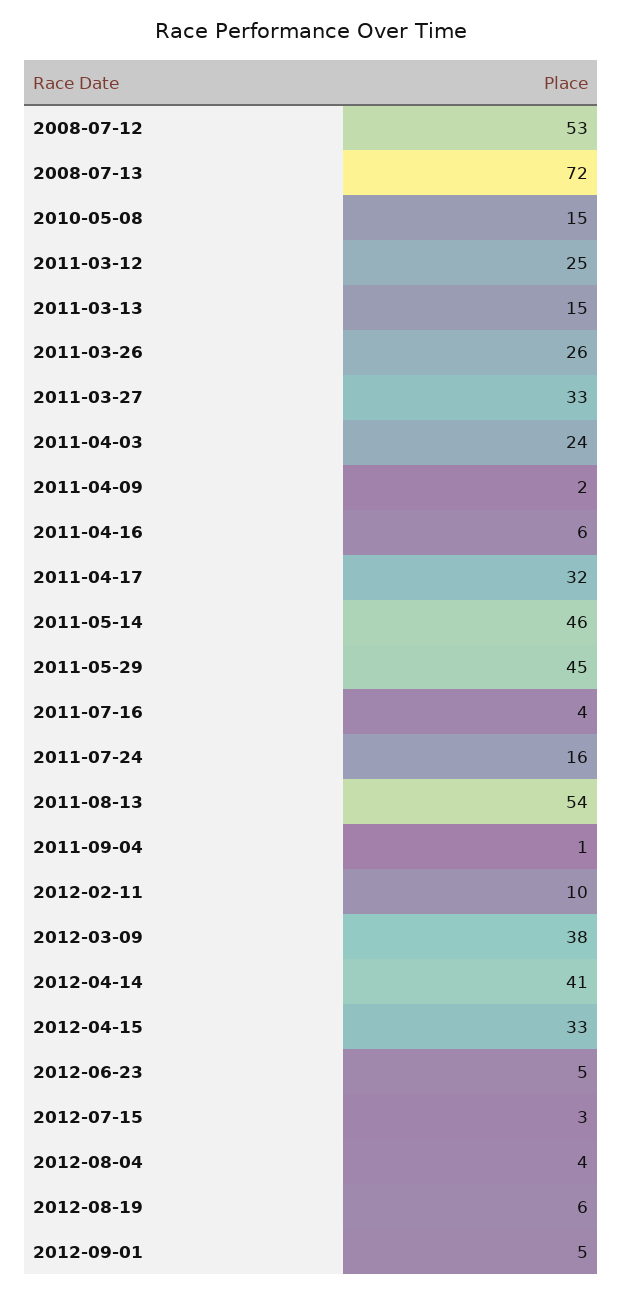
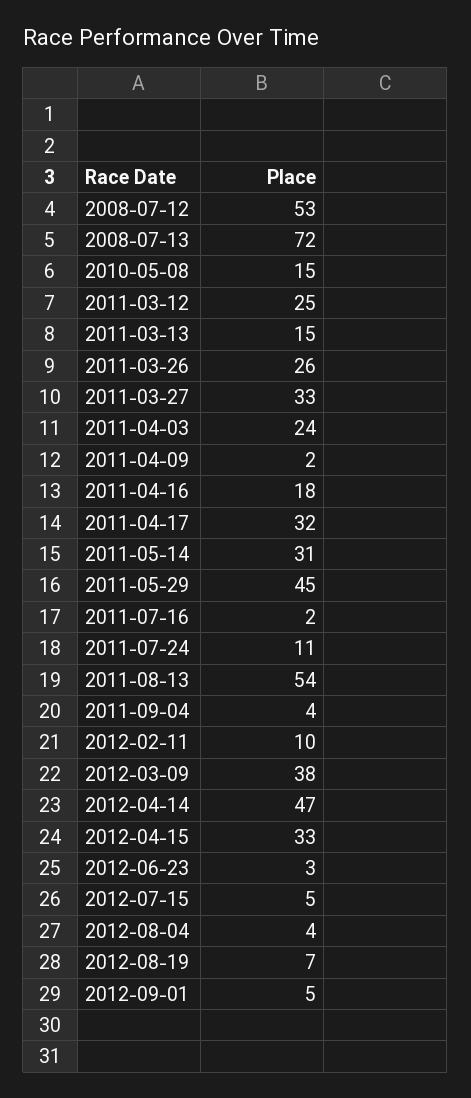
  {
    "2008-07-12": 53,
    "2008-07-13": 72,
    "2010-05-08": 15,
    "2011-03-12": 25,
    "2011-03-13": 15,
    "2011-03-26": 26,
    "2011-03-27": 33,
    "2011-04-03": 24,
    "2011-04-09": 2,
-   "2011-04-16": 6,
+   "2011-04-16": 18,
    "2011-04-17": 32,
-   "2011-05-14": 46,
+   "2011-05-14": 31,
    "2011-05-29": 45,
-   "2011-07-16": 4,
+   "2011-07-16": 2,
-   "2011-07-24": 16,
+   "2011-07-24": 11,
    "2011-08-13": 54,
-   "2011-09-04": 1,
+   "2011-09-04": 4,
    "2012-02-11": 10,
    "2012-03-09": 38,
-   "2012-04-14": 41,
+   "2012-04-14": 47,
    "2012-04-15": 33,
-   "2012-06-23": 5,
+   "2012-06-23": 3,
-   "2012-07-15": 3,
+   "2012-07-15": 5,
    "2012-08-04": 4,
-   "2012-08-19": 6,
+   "2012-08-19": 7,
    "2012-09-01": 5
  }

